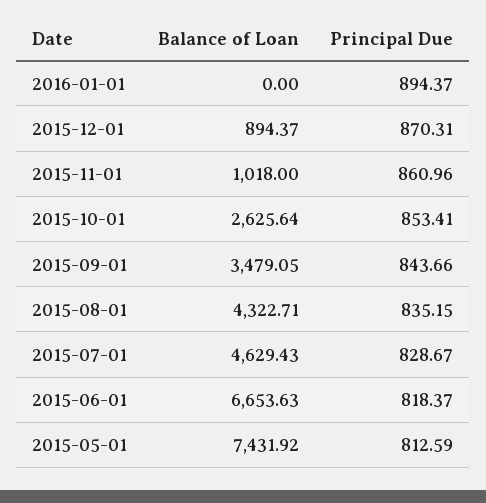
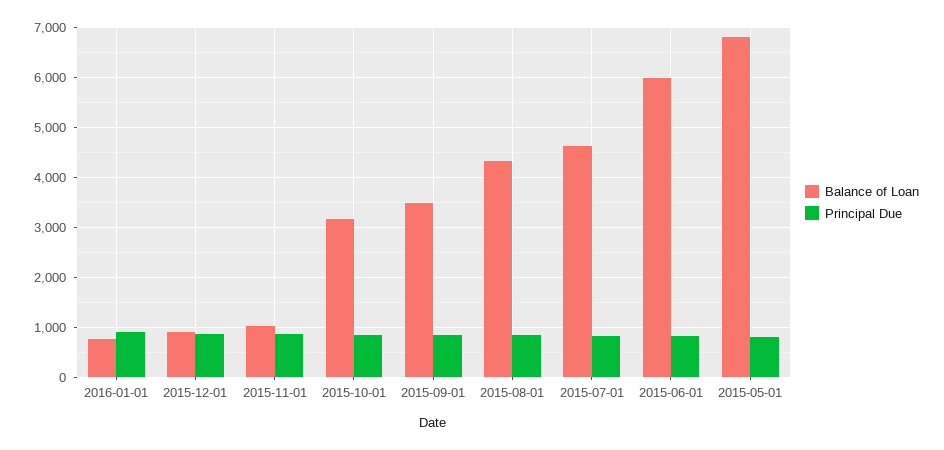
  {
    "Balance of Loan": {
-     "2016-01-01": 0,
+     "2016-01-01": 800,
      "2015-12-01": 894.37,
      "2015-11-01": 1018,
-     "2015-10-01": 2625.64,
+     "2015-10-01": 3200,
      "2015-09-01": 3479.05,
      "2015-08-01": 4322.71,
      "2015-07-01": 4629.43,
-     "2015-06-01": 6653.63,
+     "2015-06-01": 6000,
-     "2015-05-01": 7431.92
+     "2015-05-01": 6800
    },
    "Principal Due": {
      "2016-01-01": 894.37,
      "2015-12-01": 870.31,
      "2015-11-01": 860.96,
      "2015-10-01": 853.41,
      "2015-09-01": 843.66,
      "2015-08-01": 835.15,
      "2015-07-01": 828.67,
      "2015-06-01": 818.37,
      "2015-05-01": 812.59
    }
  }

